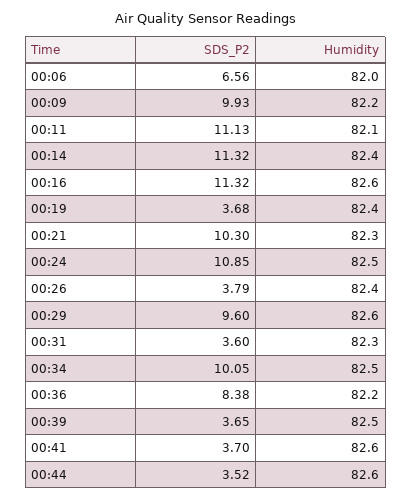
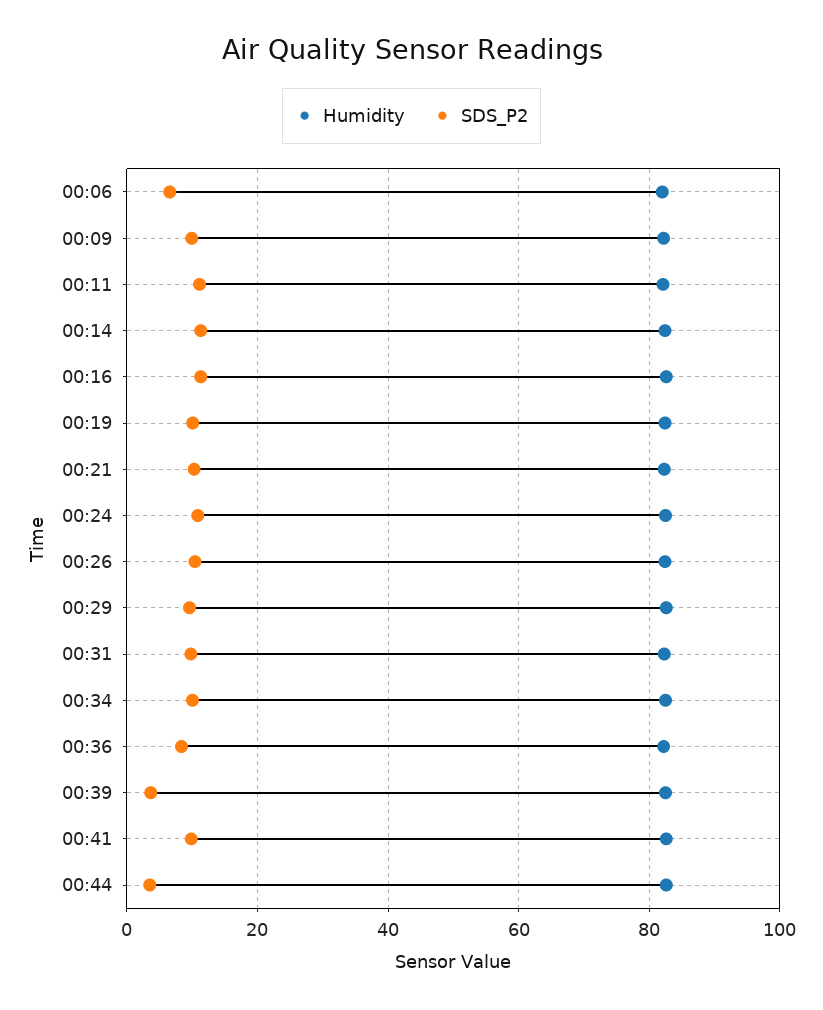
  {
    "SDS_P2": {
      "00:06": 6.56,
      "00:09": 9.93,
      "00:11": 11.13,
      "00:14": 11.32,
      "00:16": 11.32,
-     "00:19": 3.68,
+     "00:19": 10,
      "00:21": 10.3,
      "00:24": 10.85,
-     "00:26": 3.79,
+     "00:26": 10,
      "00:29": 9.6,
-     "00:31": 3.6,
+     "00:31": 10,
      "00:34": 10.05,
      "00:36": 8.38,
      "00:39": 3.65,
-     "00:41": 3.7,
+     "00:41": 10,
      "00:44": 3.52
    },
    "Humidity": {
      "00:06": 82,
      "00:09": 82.2,
      "00:11": 82.1,
      "00:14": 82.4,
      "00:16": 82.6,
      "00:19": 82.4,
      "00:21": 82.3,
      "00:24": 82.5,
      "00:26": 82.4,
      "00:29": 82.6,
      "00:31": 82.3,
      "00:34": 82.5,
      "00:36": 82.2,
      "00:39": 82.5,
      "00:41": 82.6,
      "00:44": 82.6
    }
  }

